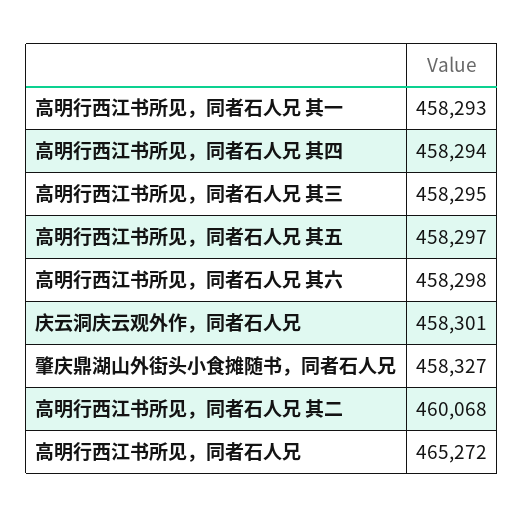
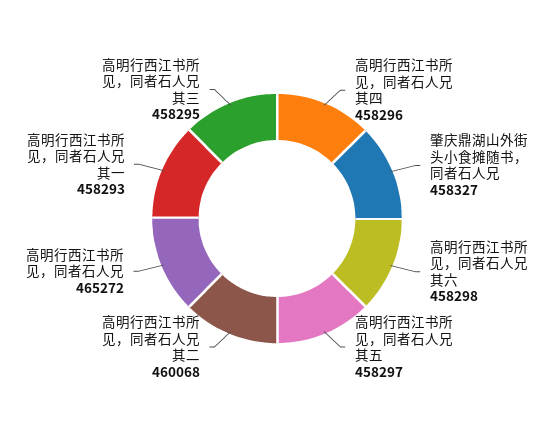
  {
    "高明行西江书所见，同者石人兄 其一": 458293,
-   "高明行西江书所见，同者石人兄 其四": 458294,
+   "高明行西江书所见，同者石人兄 其四": 458296,
    "高明行西江书所见，同者石人兄 其三": 458295,
    "高明行西江书所见，同者石人兄 其五": 458297,
    "高明行西江书所见，同者石人兄 其六": 458298,
-   "庆云洞庆云观外作，同者石人兄": 458301,
    "肇庆鼎湖山外街头小食摊随书，同者石人兄": 458327,
    "高明行西江书所见，同者石人兄 其二": 460068,
    "高明行西江书所见，同者石人兄": 465272
  }

